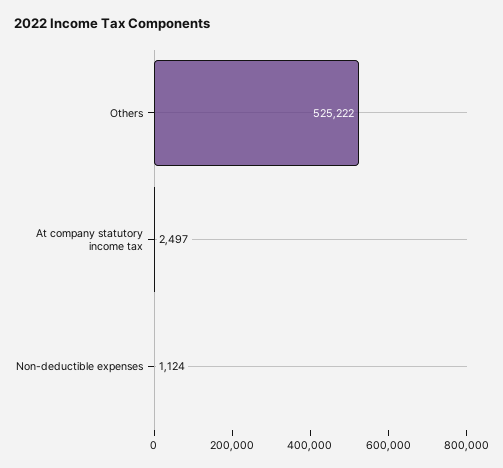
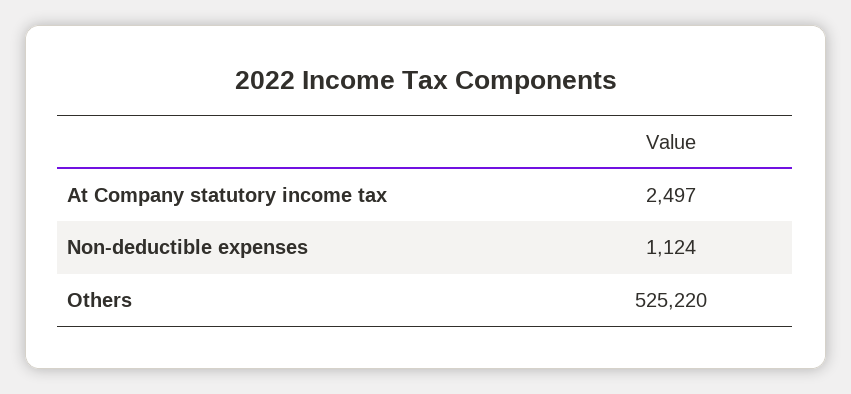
  {
-   "Others": 525222,
+   "Others": 525220,
    "At company statutory income tax": 2497,
    "Non-deductible expenses": 1124
  }

